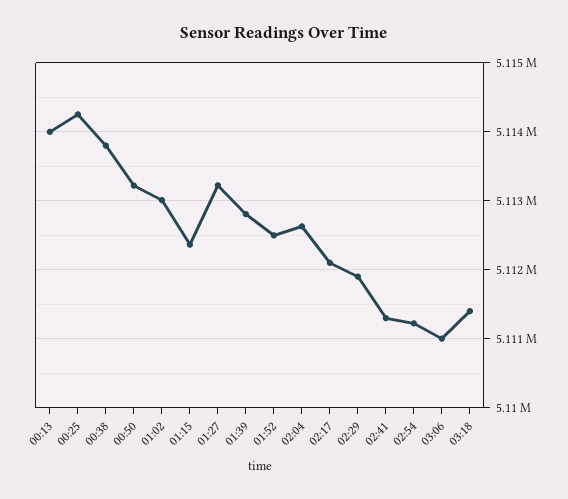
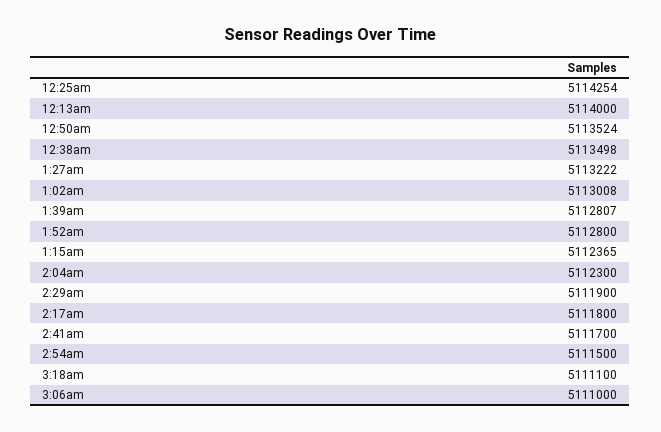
  {
    "00:13": 5114000,
    "00:25": 5114254,
-   "00:38": 5113800,
+   "00:38": 5113498,
-   "00:50": 5113200,
+   "00:50": 5113524,
    "01:02": 5113008,
    "01:15": 5112365,
    "01:27": 5113222,
    "01:39": 5112807,
-   "01:52": 5112500,
+   "01:52": 5112800,
-   "02:04": 5112600,
+   "02:04": 5112300,
-   "02:17": 5112100,
+   "02:17": 5111800,
    "02:29": 5111900,
-   "02:41": 5111300,
+   "02:41": 5111700,
-   "02:54": 5111200,
+   "02:54": 5111500,
    "03:06": 5111000,
-   "03:18": 5111400
+   "03:18": 5111100
  }

